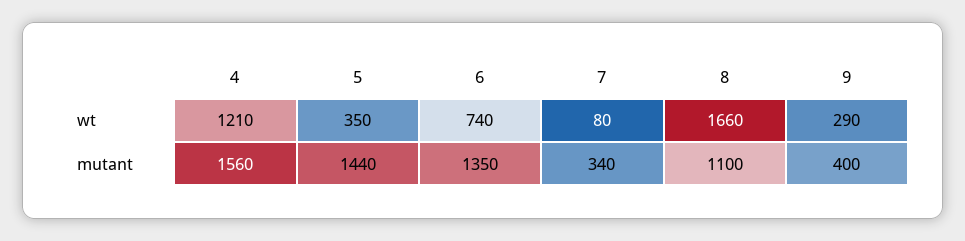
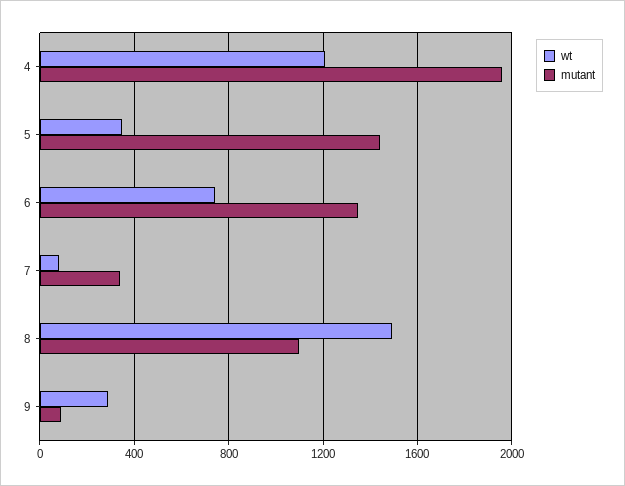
  {
    "wt": {
      "4": 1210,
      "5": 350,
      "6": 740,
      "7": 80,
-     "8": 1660,
+     "8": 1500,
      "9": 290
    },
    "mutant": {
-     "4": 1560,
+     "4": 1950,
      "5": 1440,
      "6": 1350,
      "7": 340,
      "8": 1100,
-     "9": 400
+     "9": 100
    }
  }

